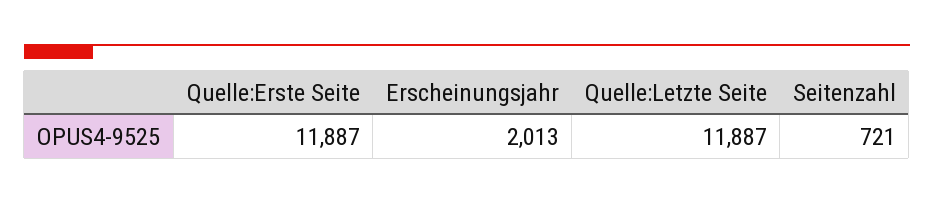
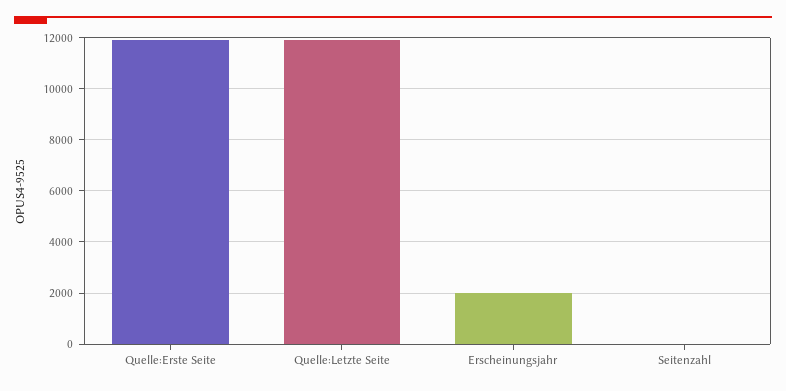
  {
    "Quelle:Erste Seite": 11887,
    "Erscheinungsjahr": 2013,
    "Quelle:Letzte Seite": 11887,
-   "Seitenzahl": 721
+   "Seitenzahl": 0
  }

